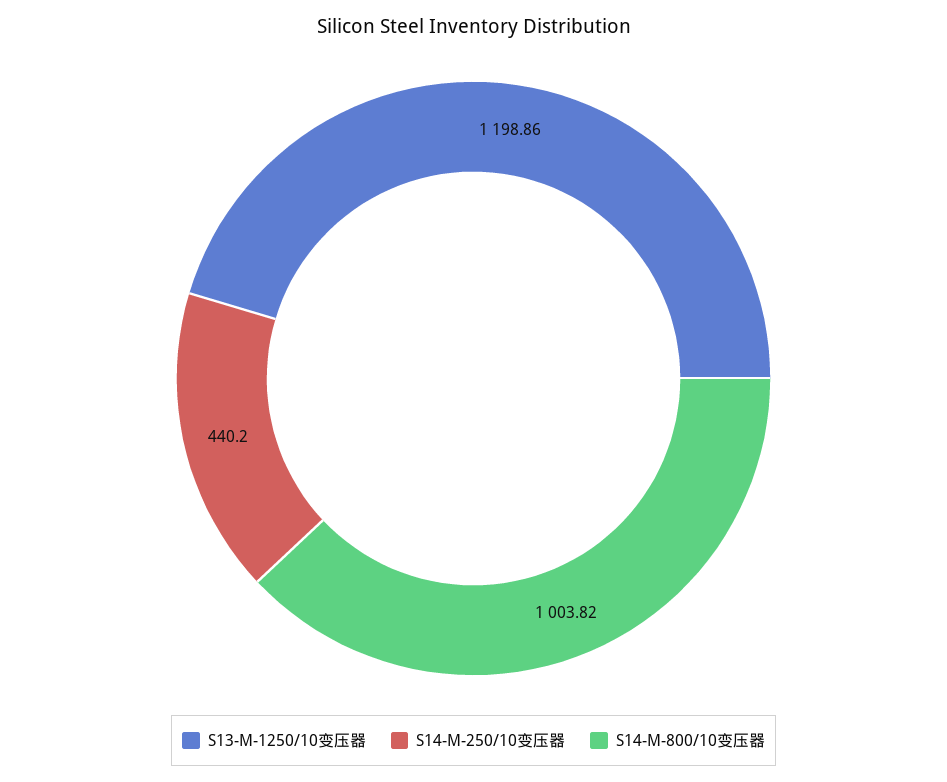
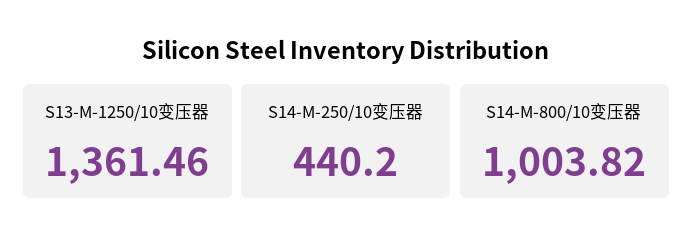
  {
-   "S13-M-1250/10变压器": 1198.86,
+   "S13-M-1250/10变压器": 1361.46,
    "S14-M-250/10变压器": 440.2,
    "S14-M-800/10变压器": 1003.82
  }

